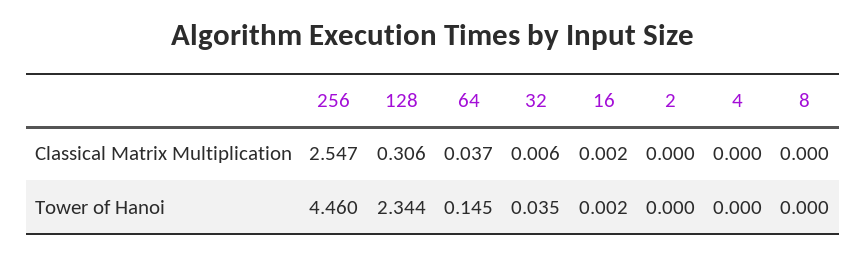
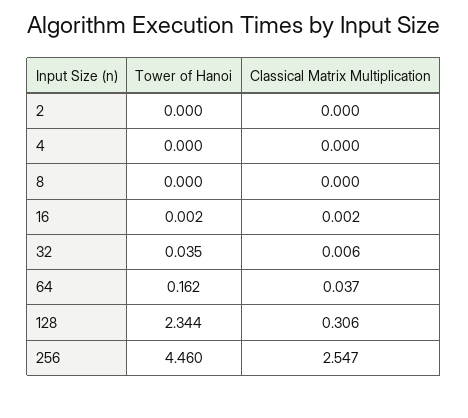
  {
    "256": {
      "Classical Matrix Multiplication": 2.547,
      "Tower of Hanoi": 4.46
    },
    "128": {
      "Classical Matrix Multiplication": 0.306,
      "Tower of Hanoi": 2.344
    },
    "64": {
      "Classical Matrix Multiplication": 0.037,
-     "Tower of Hanoi": 0.145
+     "Tower of Hanoi": 0.162
    },
    "32": {
      "Classical Matrix Multiplication": 0.006,
      "Tower of Hanoi": 0.035
    },
    "16": {
      "Classical Matrix Multiplication": 0.002,
      "Tower of Hanoi": 0.002
    },
    "2": {
      "Classical Matrix Multiplication": 0,
      "Tower of Hanoi": 0
    },
    "4": {
      "Classical Matrix Multiplication": 0,
      "Tower of Hanoi": 0
    },
    "8": {
      "Classical Matrix Multiplication": 0,
      "Tower of Hanoi": 0
    }
  }

